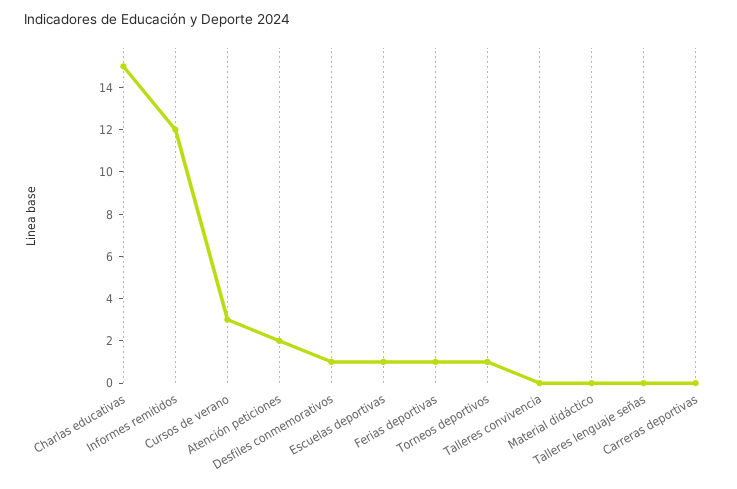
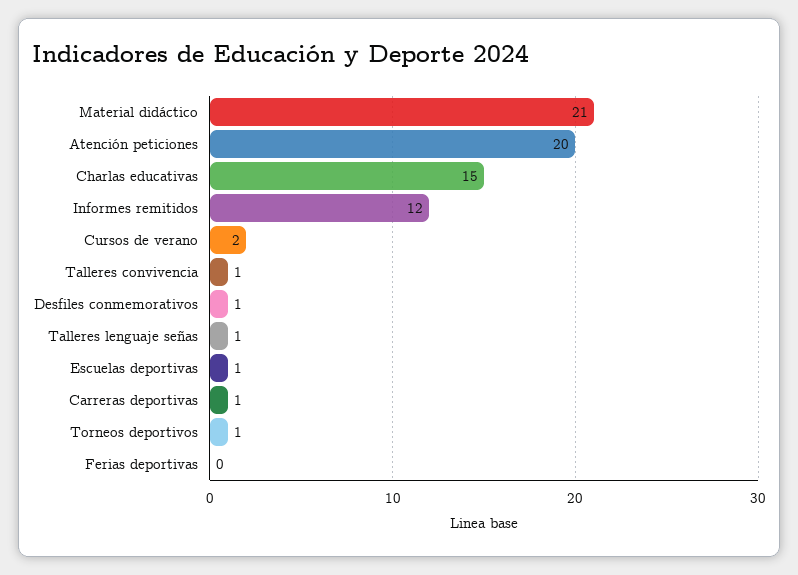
  {
    "Charlas educativas": 15,
    "Informes remitidos": 12,
-   "Cursos de verano": 3,
+   "Cursos de verano": 2,
-   "Atención peticiones": 2,
+   "Atención peticiones": 20,
    "Desfiles conmemorativos": 1,
    "Escuelas deportivas": 1,
-   "Ferias deportivas": 1,
+   "Ferias deportivas": 0,
    "Torneos deportivos": 1,
-   "Talleres convivencia": 0,
+   "Talleres convivencia": 1,
-   "Material didáctico": 0,
+   "Material didáctico": 21,
-   "Talleres lenguaje señas": 0,
+   "Talleres lenguaje señas": 1,
-   "Carreras deportivas": 0
+   "Carreras deportivas": 1
  }

